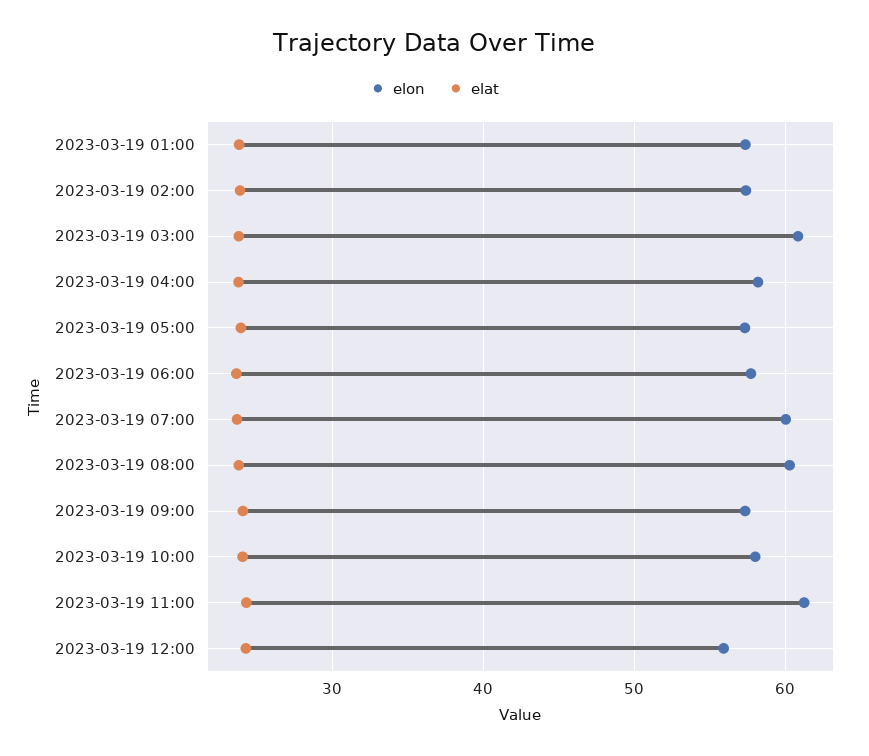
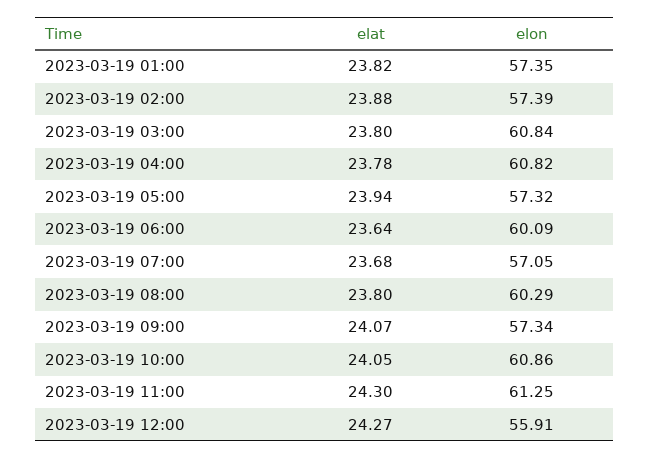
  {
    "elon": {
      "2023-03-19 01:00": 57.35,
      "2023-03-19 02:00": 57.39,
      "2023-03-19 03:00": 60.84,
-     "2023-03-19 04:00": 58,
+     "2023-03-19 04:00": 60.82,
      "2023-03-19 05:00": 57.32,
-     "2023-03-19 06:00": 58,
+     "2023-03-19 06:00": 60.09,
-     "2023-03-19 07:00": 60,
+     "2023-03-19 07:00": 57.05,
      "2023-03-19 08:00": 60.29,
      "2023-03-19 09:00": 57.34,
-     "2023-03-19 10:00": 58,
+     "2023-03-19 10:00": 60.86,
      "2023-03-19 11:00": 61.25,
      "2023-03-19 12:00": 55.91
    },
    "elat": {
      "2023-03-19 01:00": 23.82,
      "2023-03-19 02:00": 23.88,
      "2023-03-19 03:00": 23.8,
      "2023-03-19 04:00": 23.78,
      "2023-03-19 05:00": 23.94,
      "2023-03-19 06:00": 23.64,
      "2023-03-19 07:00": 23.68,
      "2023-03-19 08:00": 23.8,
      "2023-03-19 09:00": 24.07,
      "2023-03-19 10:00": 24.05,
      "2023-03-19 11:00": 24.3,
      "2023-03-19 12:00": 24.27
    }
  }

